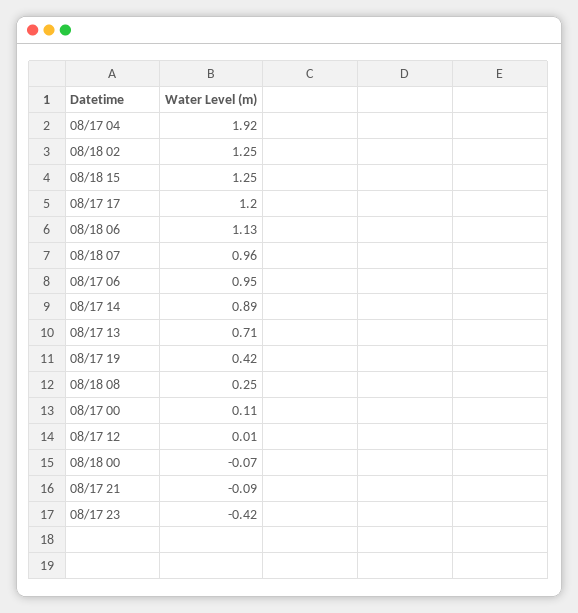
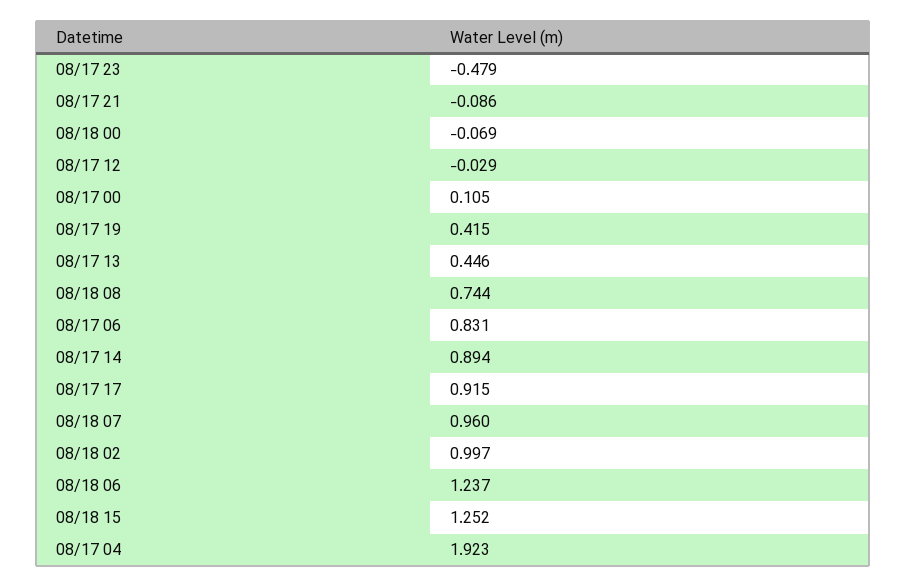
  {
    "08/17 04": 1.923,
-   "08/18 02": 1.25,
+   "08/18 02": 0.997,
    "08/18 15": 1.252,
-   "08/17 17": 1.2,
+   "08/17 17": 0.915,
-   "08/18 06": 1.13,
+   "08/18 06": 1.237,
    "08/18 07": 0.96,
-   "08/17 06": 0.95,
+   "08/17 06": 0.831,
    "08/17 14": 0.894,
-   "08/17 13": 0.71,
+   "08/17 13": 0.446,
    "08/17 19": 0.415,
-   "08/18 08": 0.25,
+   "08/18 08": 0.744,
    "08/17 00": 0.105,
-   "08/17 12": 0.01,
+   "08/17 12": -0.029,
    "08/18 00": -0.069,
    "08/17 21": -0.086,
-   "08/17 23": -0.42
+   "08/17 23": -0.479
  }

